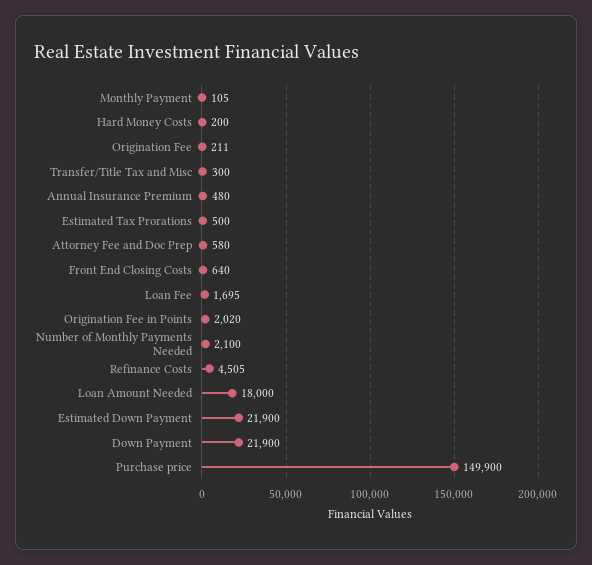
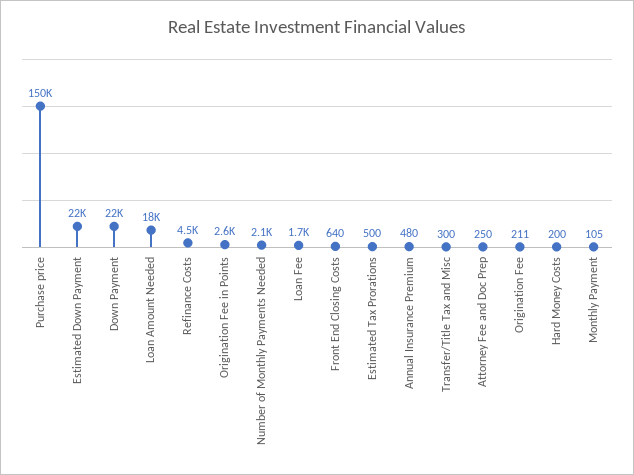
  {
    "Monthly Payment": 105,
    "Hard Money Costs": 200,
    "Origination Fee": 211,
    "Transfer/Title Tax and Misc": 300,
    "Annual Insurance Premium": 480,
    "Estimated Tax Prorations": 500,
-   "Attorney Fee and Doc Prep": 580,
+   "Attorney Fee and Doc Prep": 250,
    "Front End Closing Costs": 640,
    "Loan Fee": 1695,
-   "Origination Fee in Points": 2020,
+   "Origination Fee in Points": 2600,
    "Number of Monthly Payments Needed": 2100,
    "Refinance Costs": 4505,
    "Loan Amount Needed": 18000,
    "Estimated Down Payment": 21900,
    "Down Payment": 21900,
    "Purchase price": 149900
  }

